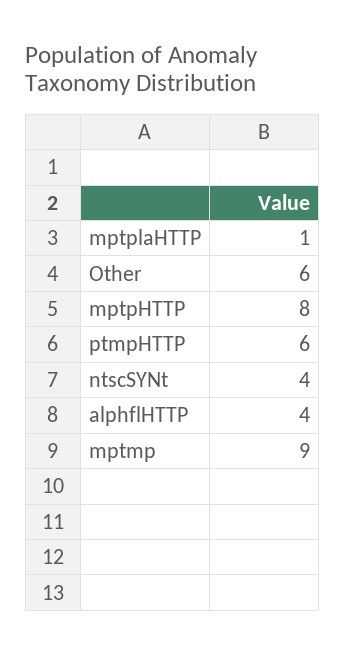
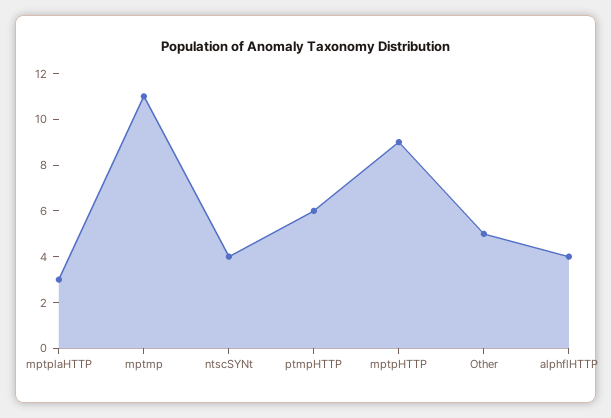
  {
-   "mptplaHTTP": 1,
+   "mptplaHTTP": 3,
-   "Other": 6,
+   "Other": 5,
-   "mptpHTTP": 8,
+   "mptpHTTP": 9,
    "ptmpHTTP": 6,
    "ntscSYNt": 4,
    "alphflHTTP": 4,
-   "mptmp": 9
+   "mptmp": 11
  }

